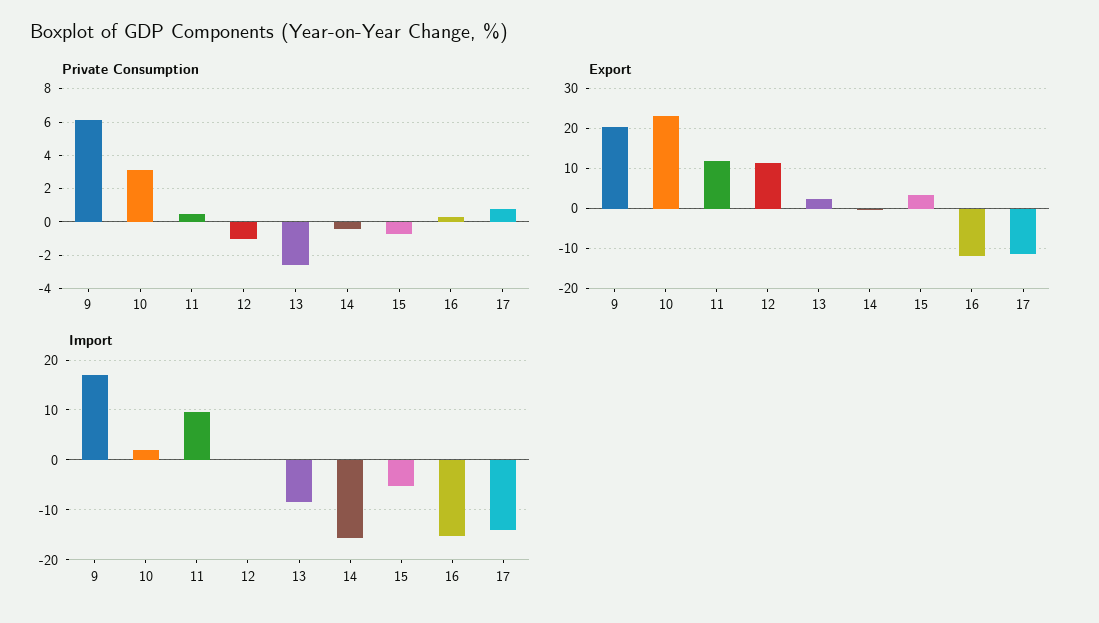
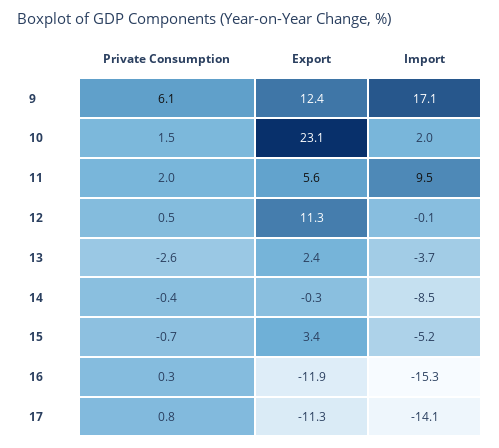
  {
    "Private Consumption": {
      "9": 6.1,
-     "10": 3,
+     "10": 1.5,
-     "11": 0.5,
+     "11": 2,
-     "12": -1,
+     "12": 0.5,
      "13": -2.6,
      "14": -0.4,
      "15": -0.7,
      "16": 0.3,
      "17": 0.8
    },
    "Export": {
-     "9": 20,
+     "9": 12.4,
      "10": 23.1,
-     "11": 12,
+     "11": 5.6,
      "12": 11.3,
      "13": 2.4,
      "14": -0.3,
      "15": 3.4,
      "16": -11.9,
      "17": -11.3
    },
    "Import": {
      "9": 17.1,
      "10": 2,
      "11": 9.5,
      "12": -0.1,
-     "13": -8,
+     "13": -3.7,
-     "14": -16,
+     "14": -8.5,
      "15": -5.2,
      "16": -15.3,
      "17": -14.1
    }
  }

